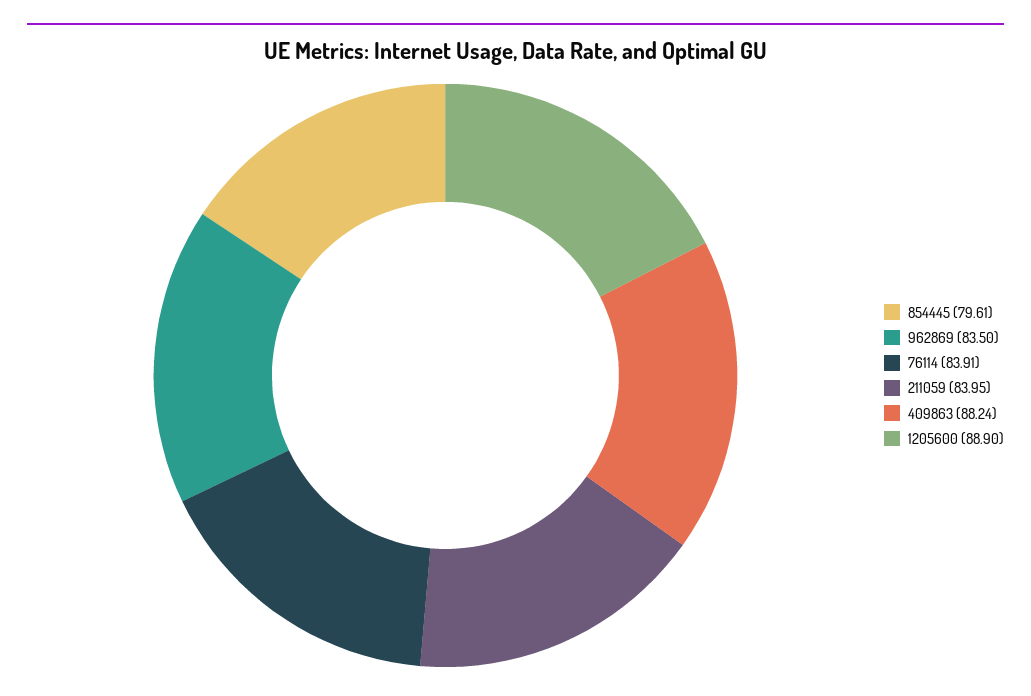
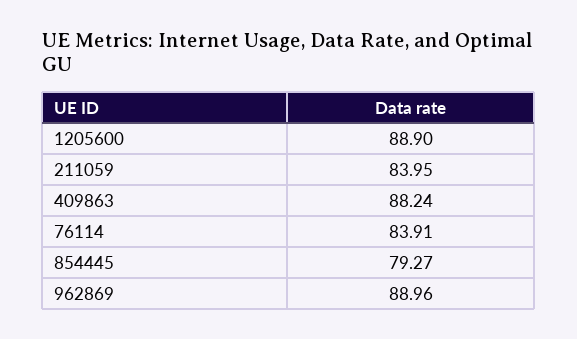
  {
-   "854445": 79.61,
+   "854445": 79.27,
-   "962869": 83.5,
+   "962869": 88.96,
    "76114": 83.91,
    "211059": 83.95,
    "409863": 88.24,
    "1205600": 88.9
  }

